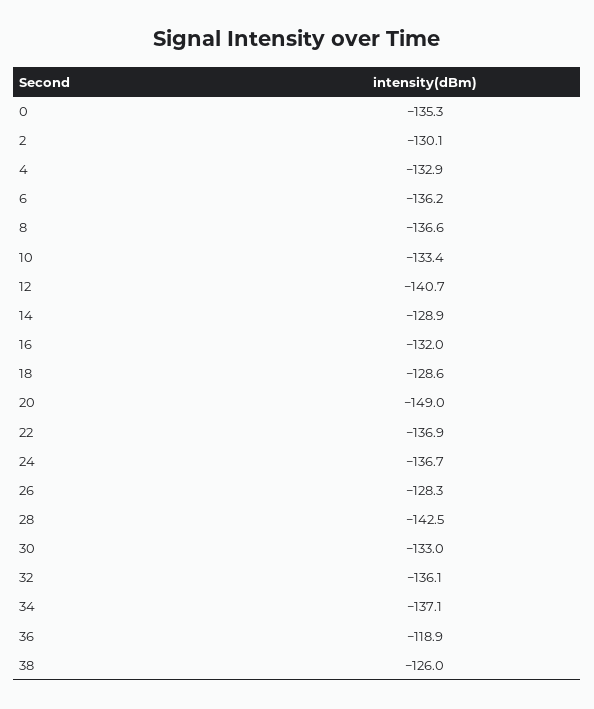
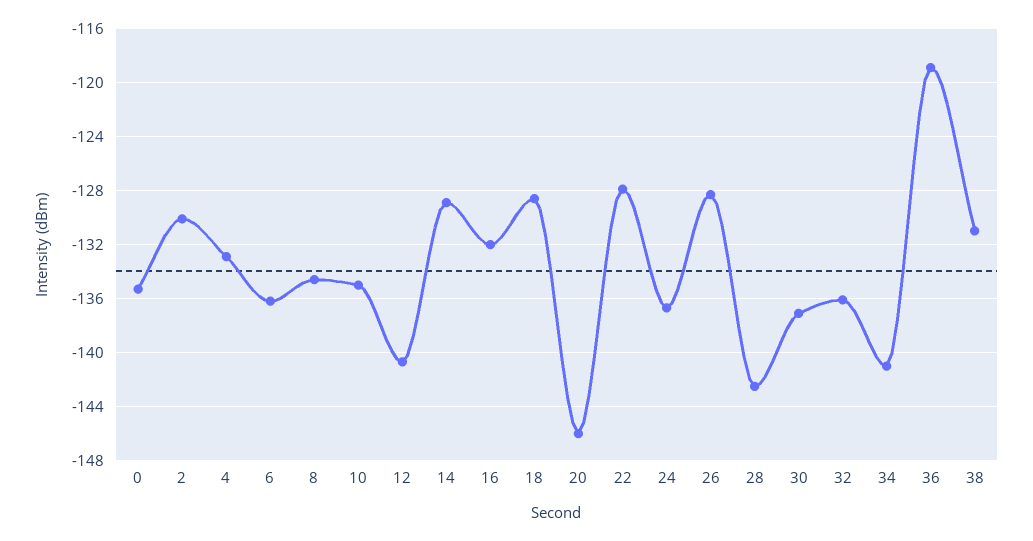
  {
    "0": -135.3,
    "2": -130.1,
    "4": -132.9,
    "6": -136.2,
-   "8": -136.6,
+   "8": -134.5,
-   "10": -133.4,
+   "10": -135,
    "12": -140.7,
    "14": -128.9,
    "16": -132,
    "18": -128.6,
-   "20": -149,
+   "20": -146,
-   "22": -136.9,
+   "22": -128,
    "24": -136.7,
    "26": -128.3,
    "28": -142.5,
-   "30": -133,
+   "30": -137,
    "32": -136.1,
-   "34": -137.1,
+   "34": -141,
    "36": -118.9,
-   "38": -126
+   "38": -131
  }

